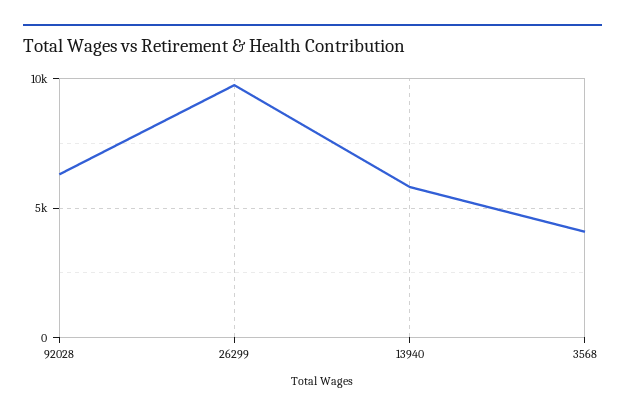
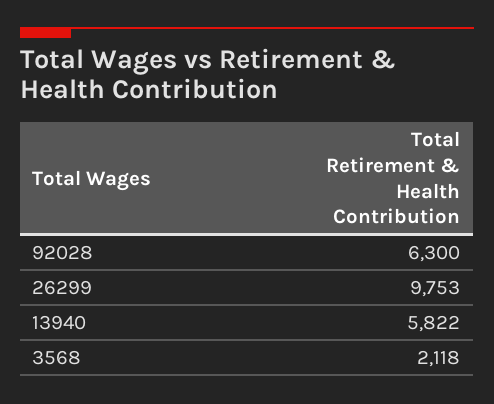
  {
    "92028": 6300,
    "26299": 9753,
    "13940": 5822,
-   "3568": 4000
+   "3568": 2118
  }

